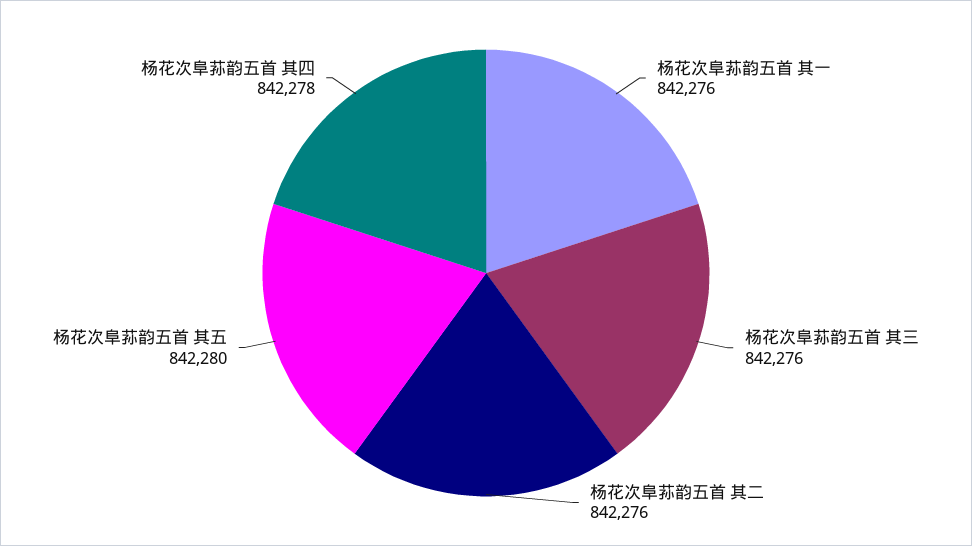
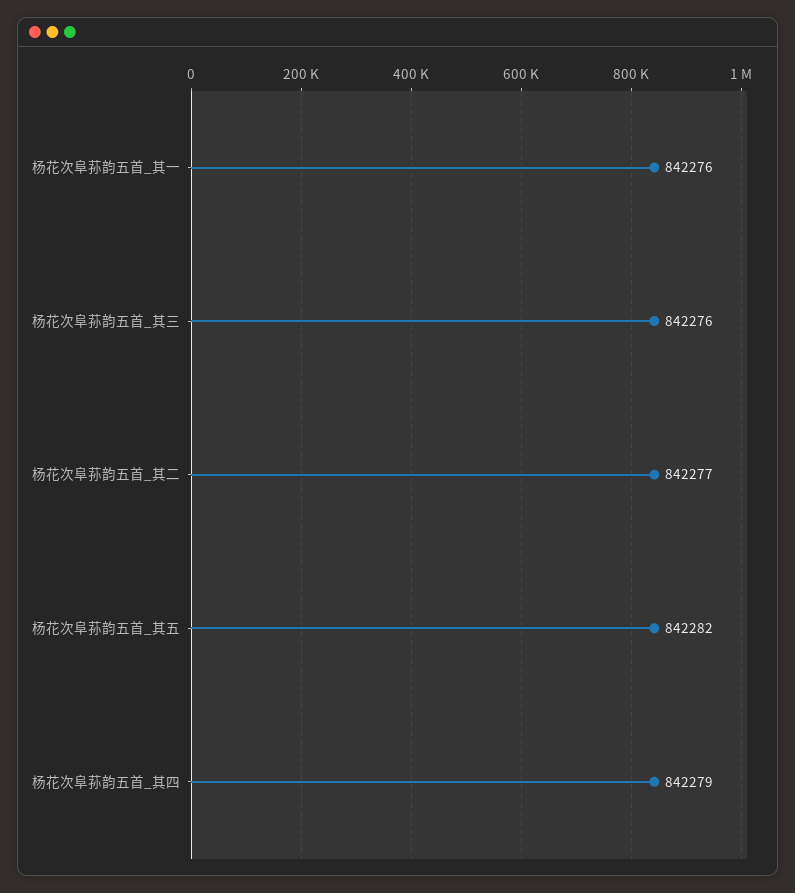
  {
    "杨花次阜荪韵五首 其一": 842276,
    "杨花次阜荪韵五首 其三": 842276,
-   "杨花次阜荪韵五首 其二": 842276,
+   "杨花次阜荪韵五首 其二": 842277,
-   "杨花次阜荪韵五首 其五": 842280,
+   "杨花次阜荪韵五首 其五": 842282,
-   "杨花次阜荪韵五首 其四": 842278
+   "杨花次阜荪韵五首 其四": 842279
  }

